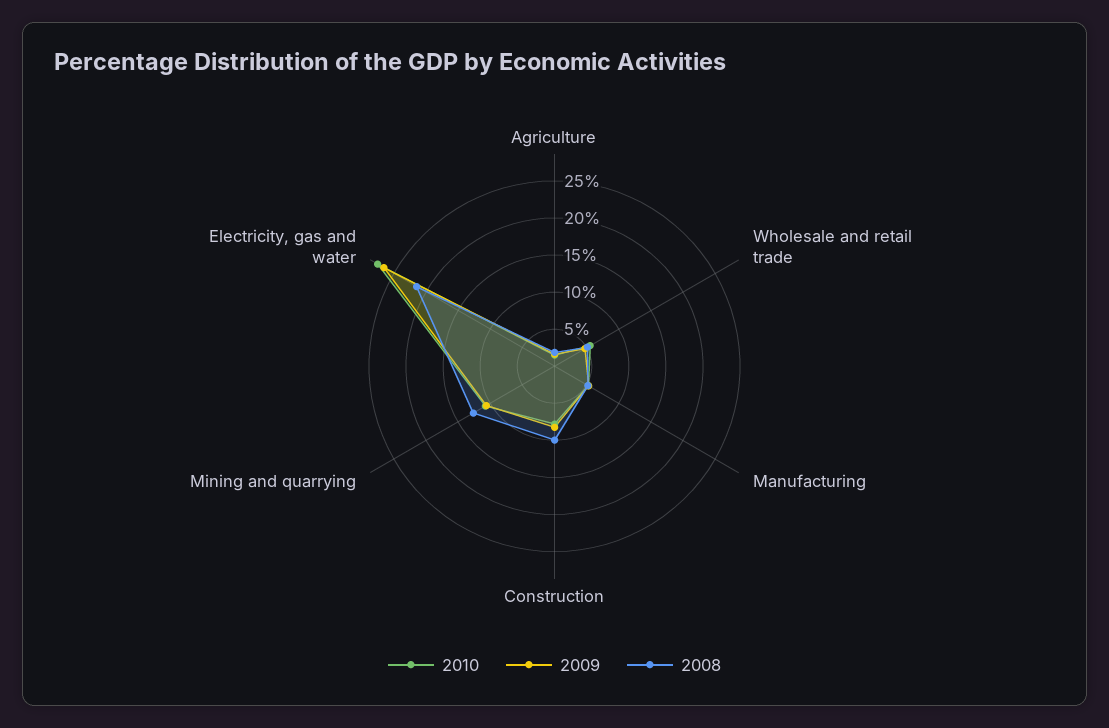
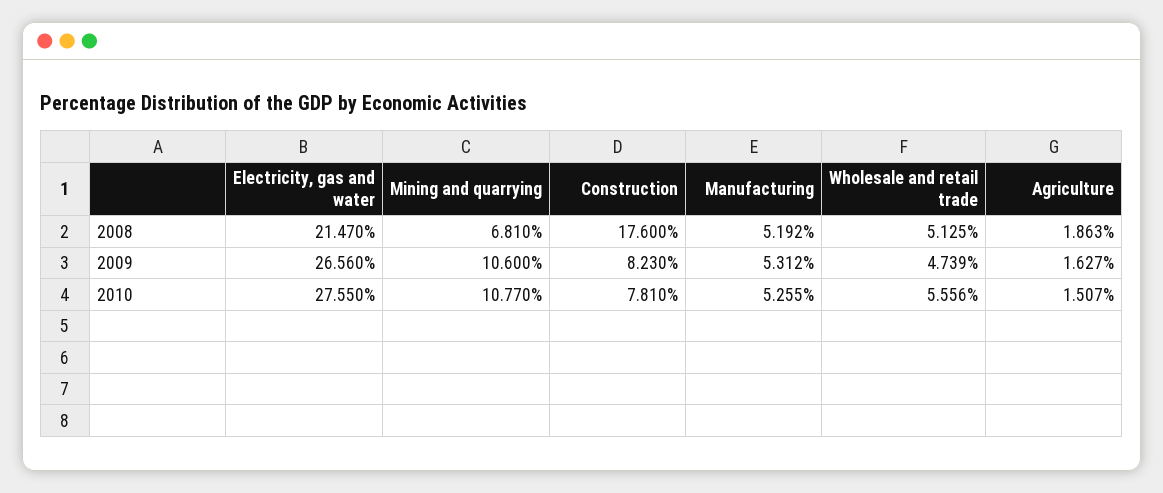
  {
    "2010": {
      "Agriculture": 1.507,
      "Wholesale and retail trade": 5.556,
      "Manufacturing": 5.255,
      "Construction": 7.81,
      "Mining and quarrying": 10.77,
      "Electricity, gas and water": 27.55
    },
    "2009": {
      "Agriculture": 1.627,
      "Wholesale and retail trade": 4.739,
      "Manufacturing": 5.312,
      "Construction": 8.23,
      "Mining and quarrying": 10.6,
      "Electricity, gas and water": 26.56
    },
    "2008": {
      "Agriculture": 1.863,
      "Wholesale and retail trade": 5.125,
      "Manufacturing": 5.192,
-     "Construction": 10,
+     "Construction": 17.6,
-     "Mining and quarrying": 12.5,
+     "Mining and quarrying": 6.81,
      "Electricity, gas and water": 21.47
    }
  }

